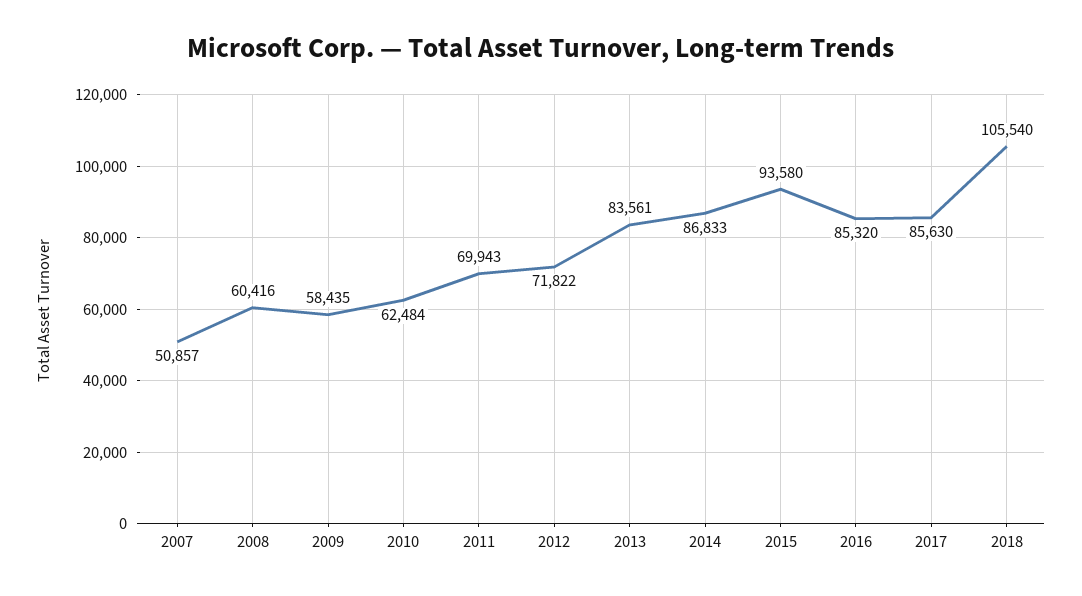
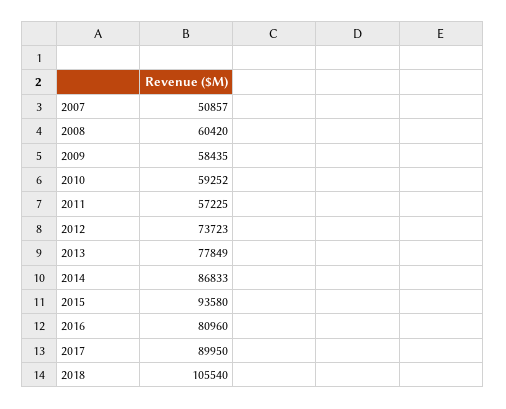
  {
    "2007": 50857,
-   "2008": 60416,
+   "2008": 60420,
    "2009": 58435,
-   "2010": 62484,
+   "2010": 59252,
-   "2011": 69943,
+   "2011": 57225,
-   "2012": 71822,
+   "2012": 73723,
-   "2013": 83561,
+   "2013": 77849,
    "2014": 86833,
    "2015": 93580,
-   "2016": 85320,
+   "2016": 80960,
-   "2017": 85630,
+   "2017": 89950,
    "2018": 105540
  }

